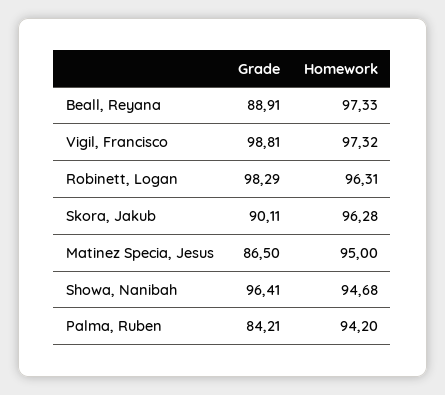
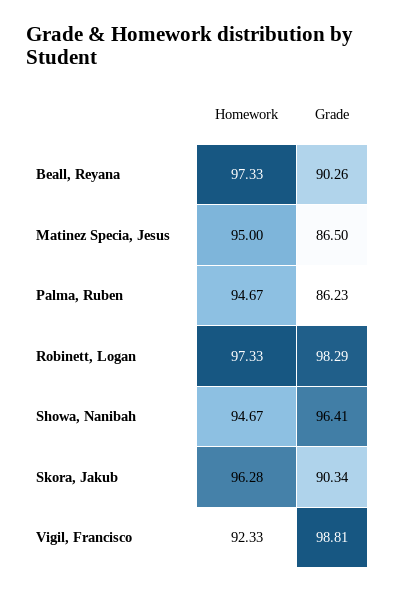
  {
    "Grade": {
-     "Beall, Reyana": 88.91,
+     "Beall, Reyana": 90.26,
      "Vigil, Francisco": 98.81,
      "Robinett, Logan": 98.29,
-     "Skora, Jakub": 90.11,
+     "Skora, Jakub": 90.34,
      "Matinez Specia, Jesus": 86.5,
      "Showa, Nanibah": 96.41,
-     "Palma, Ruben": 84.21
+     "Palma, Ruben": 86.23
    },
    "Homework": {
      "Beall, Reyana": 97.33,
-     "Vigil, Francisco": 97.32,
+     "Vigil, Francisco": 92.33,
-     "Robinett, Logan": 96.31,
+     "Robinett, Logan": 97.33,
      "Skora, Jakub": 96.28,
      "Matinez Specia, Jesus": 95,
-     "Showa, Nanibah": 94.68,
+     "Showa, Nanibah": 94.67,
-     "Palma, Ruben": 94.2
+     "Palma, Ruben": 94.67
    }
  }

